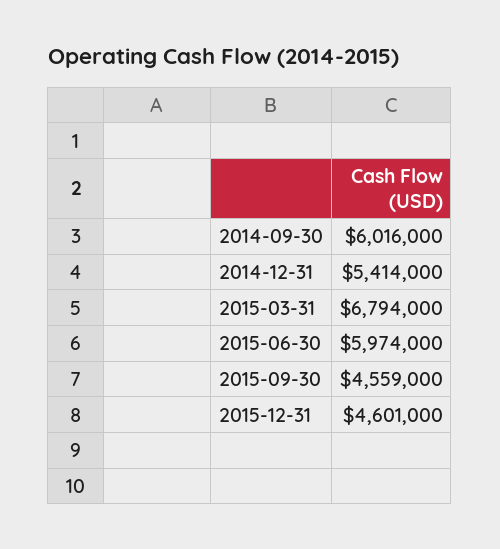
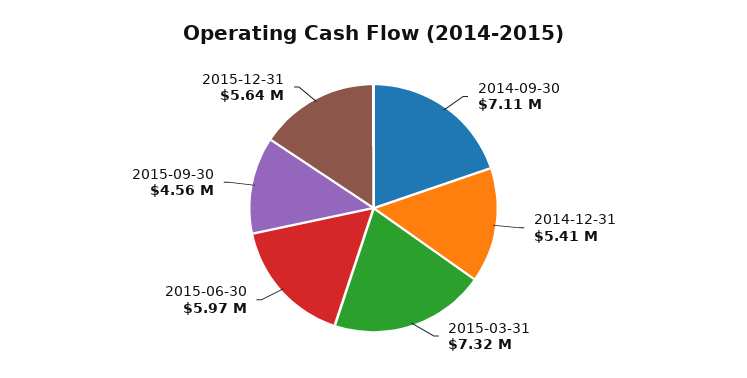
  {
-   "2014-09-30": 6016000,
+   "2014-09-30": 7110000,
    "2014-12-31": 5414000,
-   "2015-03-31": 6794000,
+   "2015-03-31": 7320000,
    "2015-06-30": 5974000,
    "2015-09-30": 4559000,
-   "2015-12-31": 4601000
+   "2015-12-31": 5640000
  }

